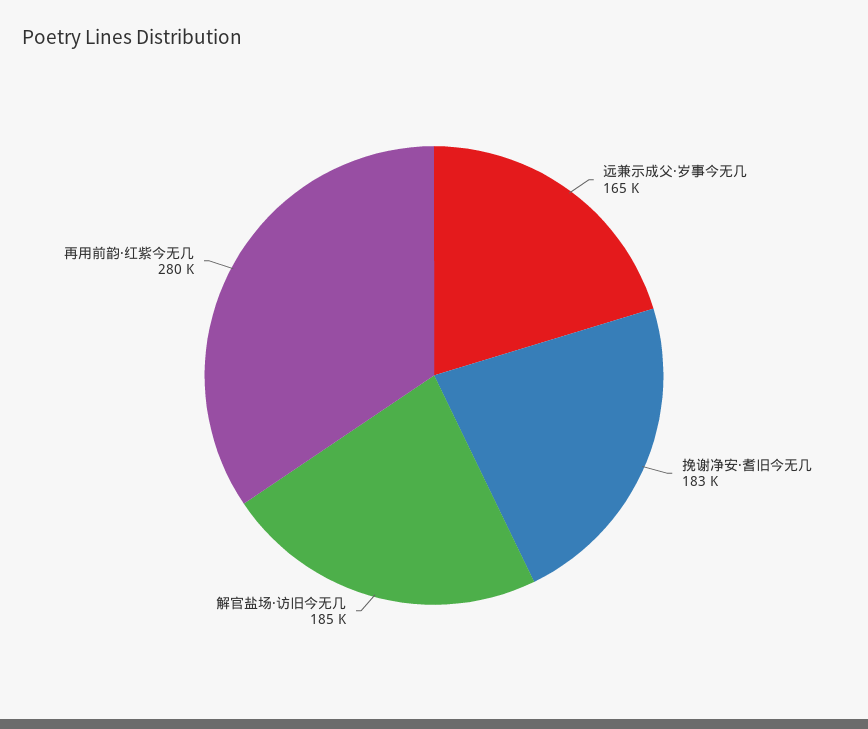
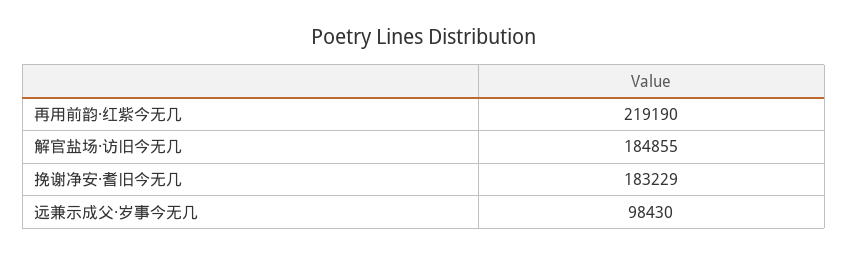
  {
-   "远兼示成父·岁事今无几": 165000,
+   "远兼示成父·岁事今无几": 98430,
    "挽谢净安·耆旧今无几": 183229,
    "解官盐场·访旧今无几": 184855,
-   "再用前韵·红紫今无几": 280000
+   "再用前韵·红紫今无几": 219190
  }

